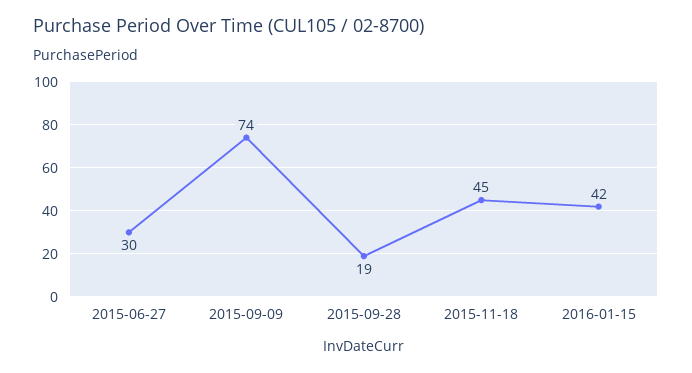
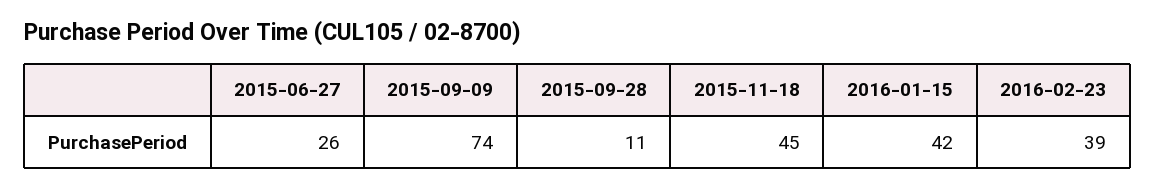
  {
-   "2015-06-27": 30,
+   "2015-06-27": 26,
    "2015-09-09": 74,
-   "2015-09-28": 19,
+   "2015-09-28": 11,
    "2015-11-18": 45,
-   "2016-01-15": 42
+   "2016-01-15": 42,
+   "2016-02-23": 39
  }

